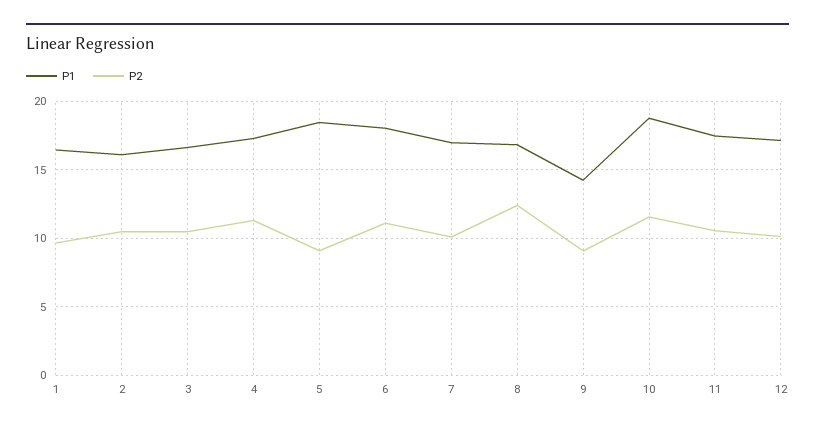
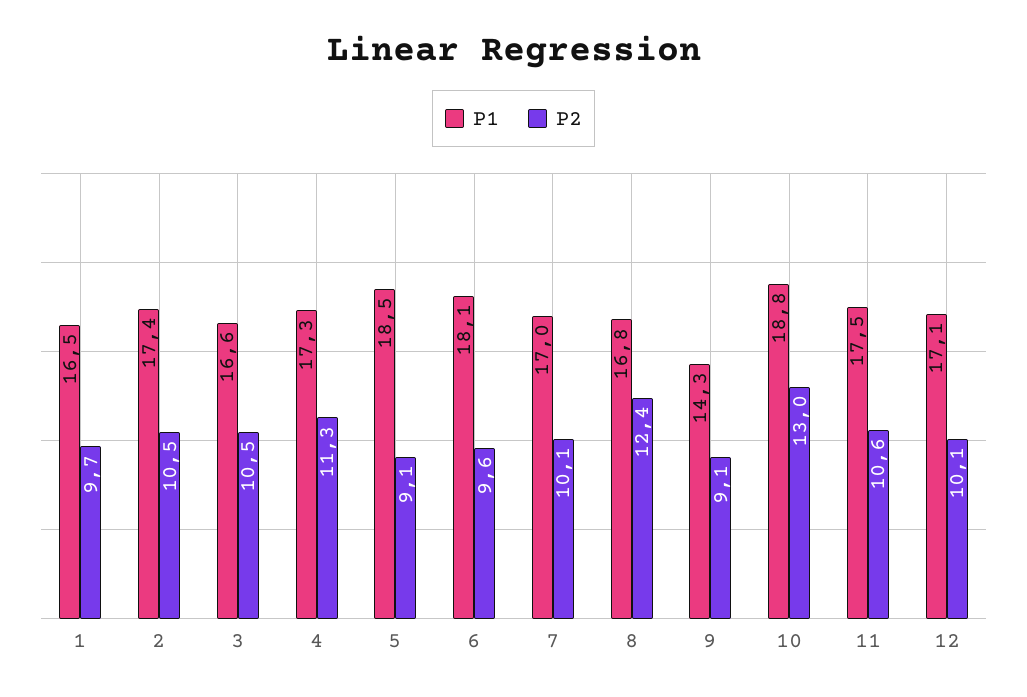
  {
    "P1": {
      "1": 16.5,
-     "2": 16,
+     "2": 17.4,
      "3": 16.6,
      "4": 17.3,
      "5": 18.5,
      "6": 18.1,
      "7": 17,
      "8": 16.8,
      "9": 14.3,
      "10": 18.8,
      "11": 17.5,
      "12": 17.1
    },
    "P2": {
      "1": 9.7,
      "2": 10.5,
      "3": 10.5,
      "4": 11.3,
      "5": 9.1,
-     "6": 11,
+     "6": 9.6,
      "7": 10.1,
      "8": 12.4,
      "9": 9.1,
-     "10": 11.5,
+     "10": 13,
      "11": 10.6,
      "12": 10.1
    }
  }

